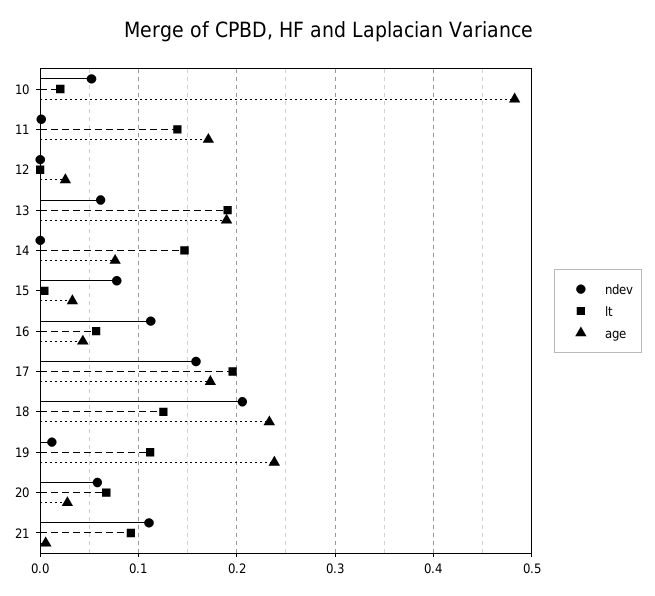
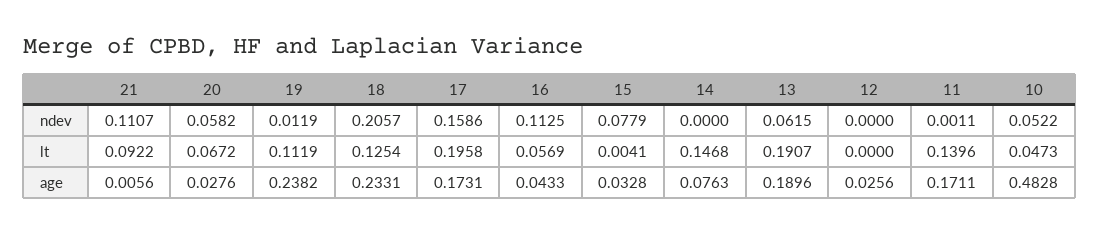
  {
    "ndev": {
      "10": 0.0522,
      "11": 0.0011,
      "12": 0,
      "13": 0.0615,
      "14": 0,
      "15": 0.0779,
      "16": 0.1125,
      "17": 0.1586,
      "18": 0.2057,
      "19": 0.0119,
      "20": 0.0582,
      "21": 0.1107
    },
    "lt": {
-     "10": 0.02,
+     "10": 0.0473,
      "11": 0.1396,
      "12": 0,
      "13": 0.1907,
      "14": 0.1468,
      "15": 0.0041,
      "16": 0.0569,
      "17": 0.1958,
      "18": 0.1254,
      "19": 0.1119,
      "20": 0.0672,
      "21": 0.0922
    },
    "age": {
      "10": 0.4828,
      "11": 0.1711,
      "12": 0.0256,
      "13": 0.1896,
      "14": 0.0763,
      "15": 0.0328,
      "16": 0.0433,
      "17": 0.1731,
      "18": 0.2331,
      "19": 0.2382,
      "20": 0.0276,
      "21": 0.0056
    }
  }

